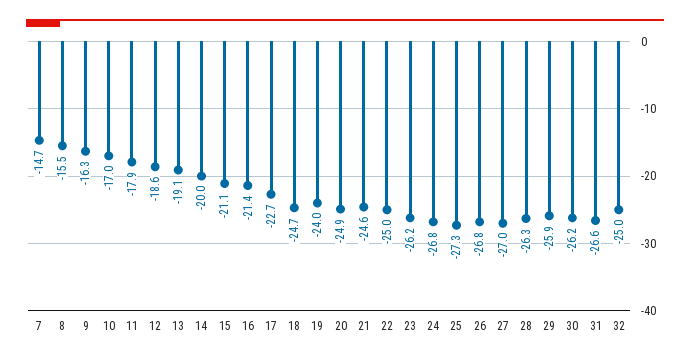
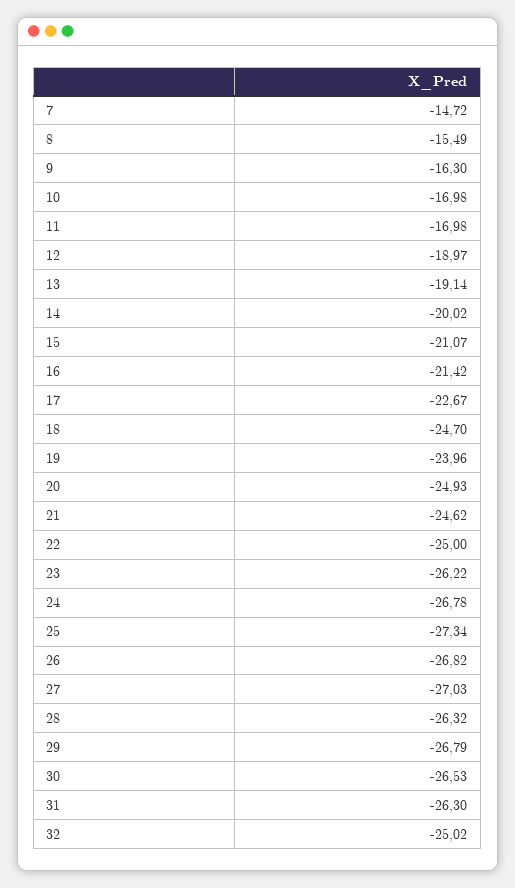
  {
    "7": -14.72,
    "8": -15.49,
    "9": -16.3,
    "10": -16.98,
-   "11": -17.9,
+   "11": -16.98,
-   "12": -18.6,
+   "12": -18.97,
    "13": -19.14,
    "14": -20.02,
    "15": -21.07,
    "16": -21.42,
    "17": -22.67,
    "18": -24.7,
    "19": -23.96,
    "20": -24.93,
    "21": -24.62,
    "22": -25,
    "23": -26.22,
    "24": -26.78,
    "25": -27.34,
    "26": -26.82,
    "27": -27.03,
    "28": -26.32,
-   "29": -25.9,
+   "29": -26.79,
-   "30": -26.2,
+   "30": -26.53,
-   "31": -26.6,
+   "31": -26.3,
    "32": -25.02
  }

